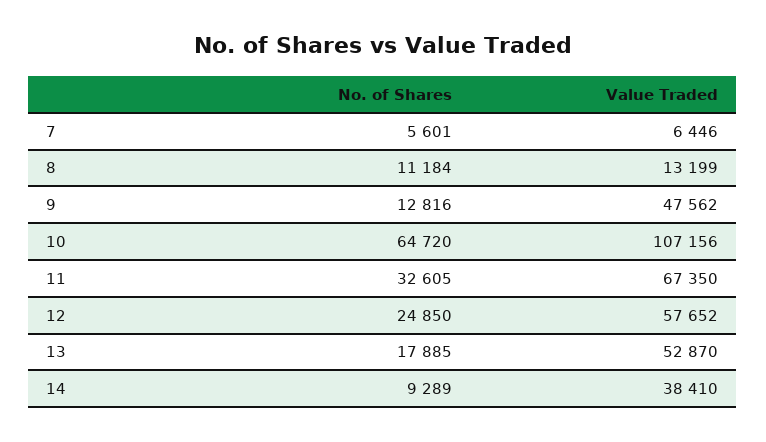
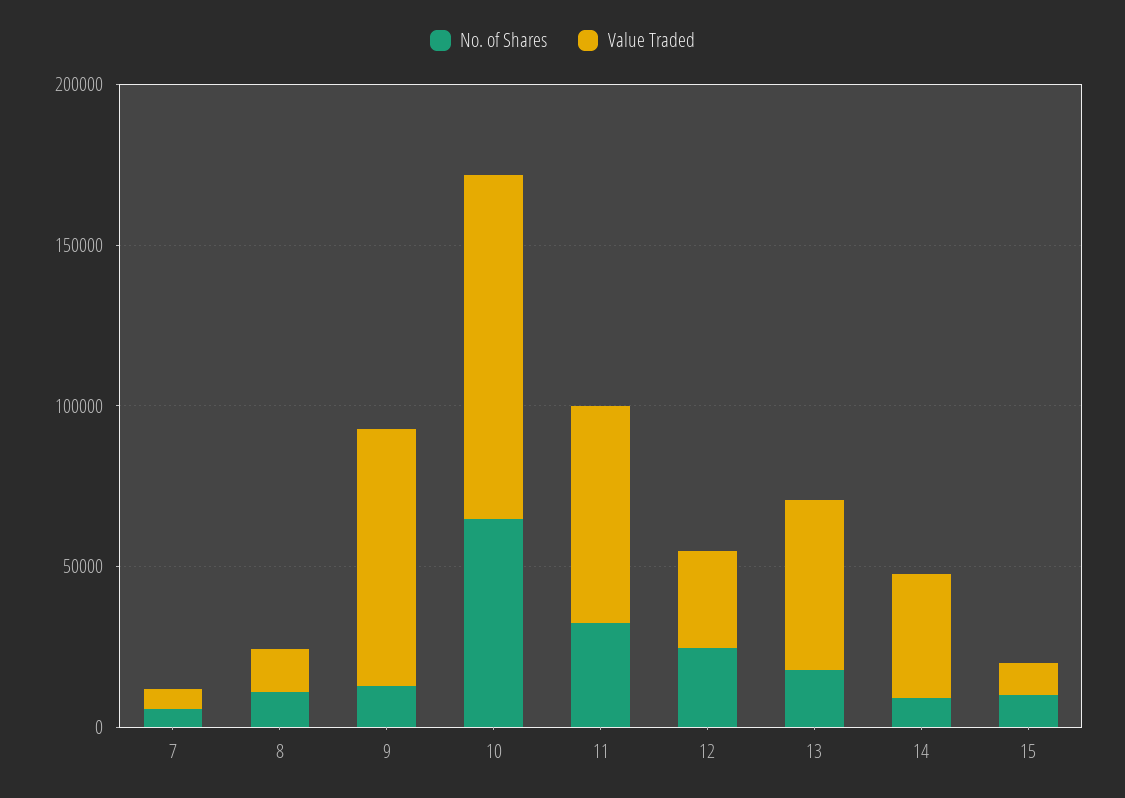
  {
    "No. of Shares": {
      "7": 5601,
      "8": 11184,
      "9": 12816,
      "10": 64720,
      "11": 32605,
      "12": 24850,
      "13": 17885,
-     "14": 9289
+     "14": 9289,
+     "15": 10000
    },
    "Value Traded": {
      "7": 6446,
      "8": 13199,
-     "9": 47562,
+     "9": 80000,
      "10": 107156,
      "11": 67350,
-     "12": 57652,
+     "12": 30000,
      "13": 52870,
-     "14": 38410
+     "14": 38410,
+     "15": 10000
    }
  }

